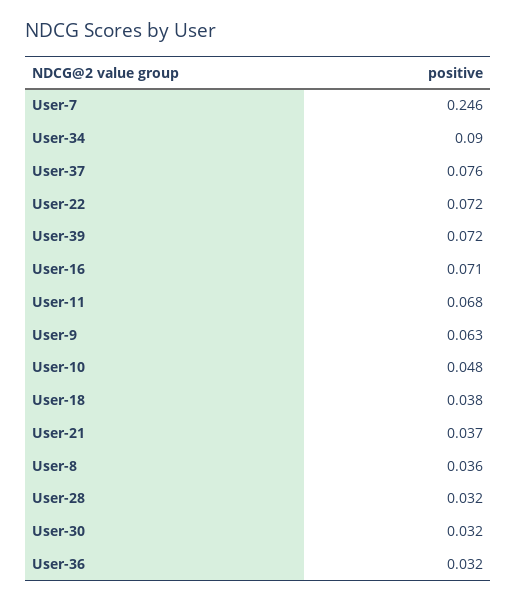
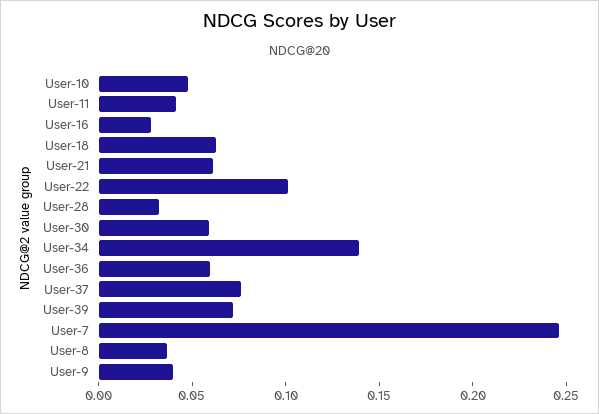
  {
    "User-7": 0.246,
-   "User-34": 0.09,
+   "User-34": 0.14,
    "User-37": 0.076,
-   "User-22": 0.072,
+   "User-22": 0.1,
    "User-39": 0.072,
-   "User-16": 0.071,
+   "User-16": 0.03,
-   "User-11": 0.068,
+   "User-11": 0.04,
-   "User-9": 0.063,
+   "User-9": 0.04,
    "User-10": 0.048,
-   "User-18": 0.038,
+   "User-18": 0.06,
-   "User-21": 0.037,
+   "User-21": 0.06,
    "User-8": 0.036,
    "User-28": 0.032,
-   "User-30": 0.032,
+   "User-30": 0.06,
-   "User-36": 0.032
+   "User-36": 0.06
  }

